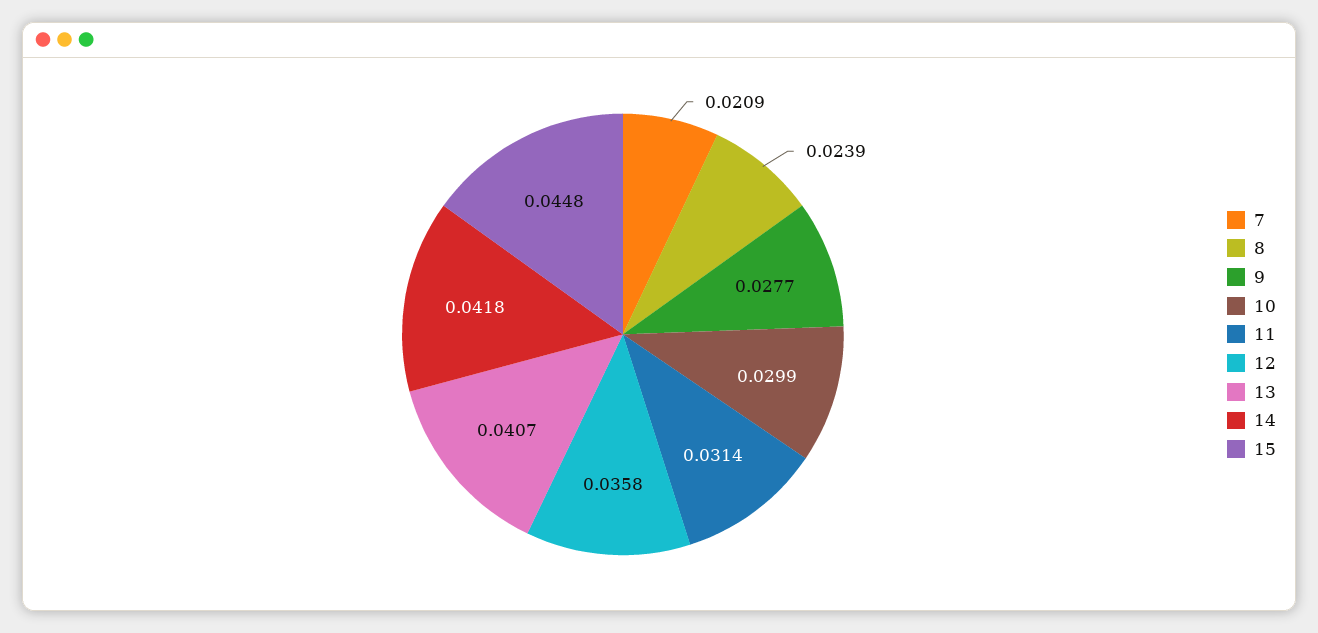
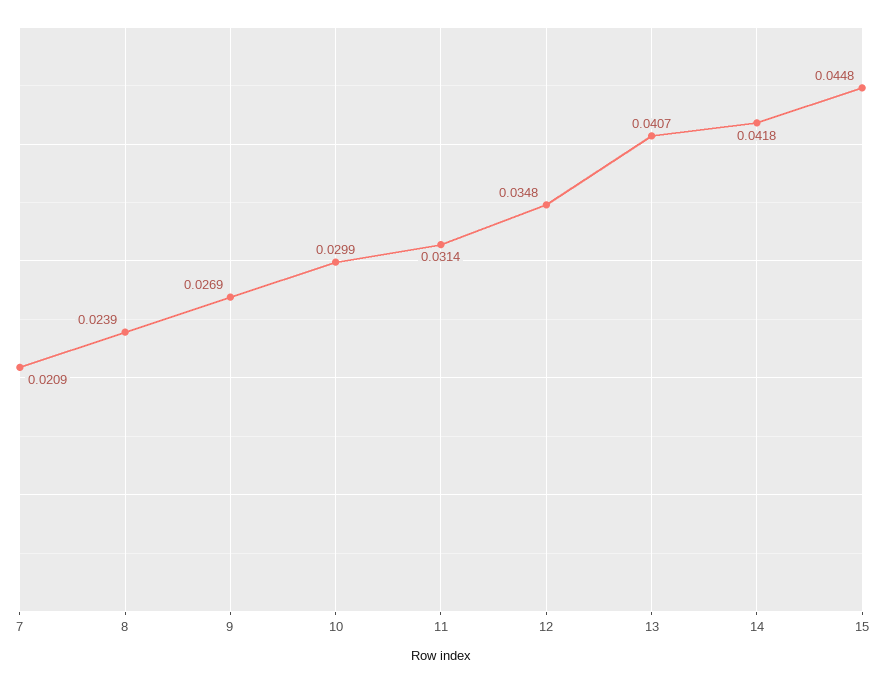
  {
    "7": 0.0209,
    "8": 0.0239,
-   "9": 0.0277,
+   "9": 0.0269,
    "10": 0.0299,
    "11": 0.0314,
-   "12": 0.0358,
+   "12": 0.0348,
    "13": 0.0407,
    "14": 0.0418,
    "15": 0.0448
  }

